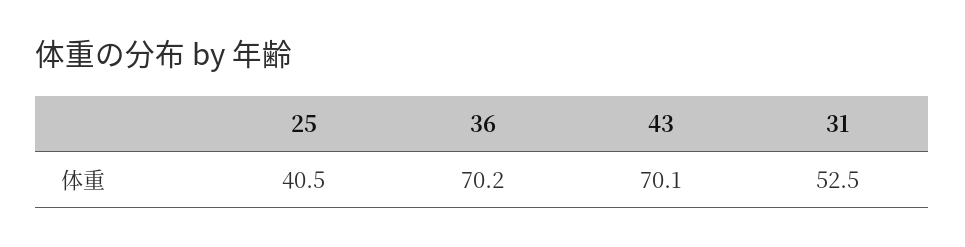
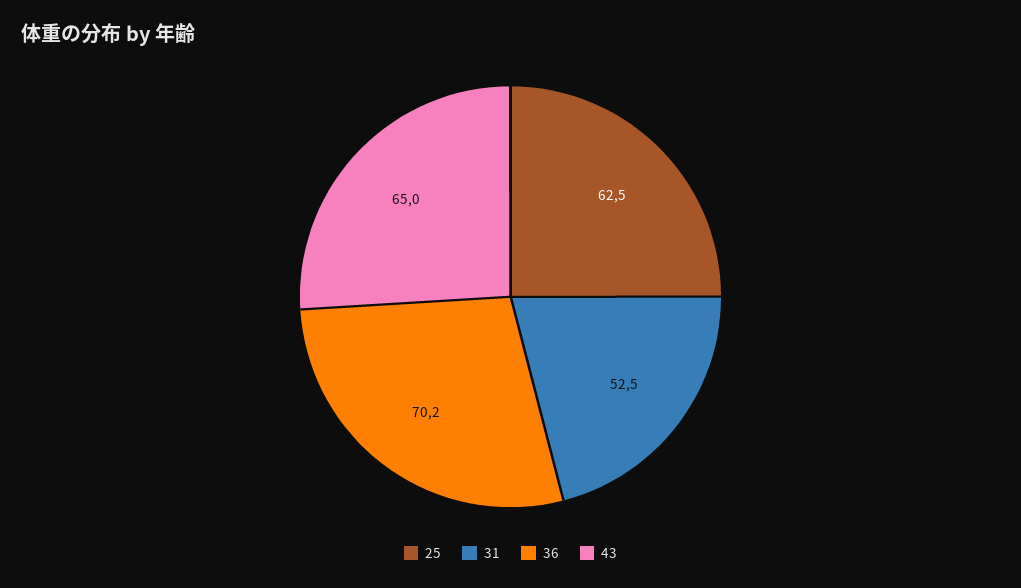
  {
-   "25": 40.5,
+   "25": 62.5,
    "36": 70.2,
-   "43": 70.1,
+   "43": 65,
    "31": 52.5
  }

